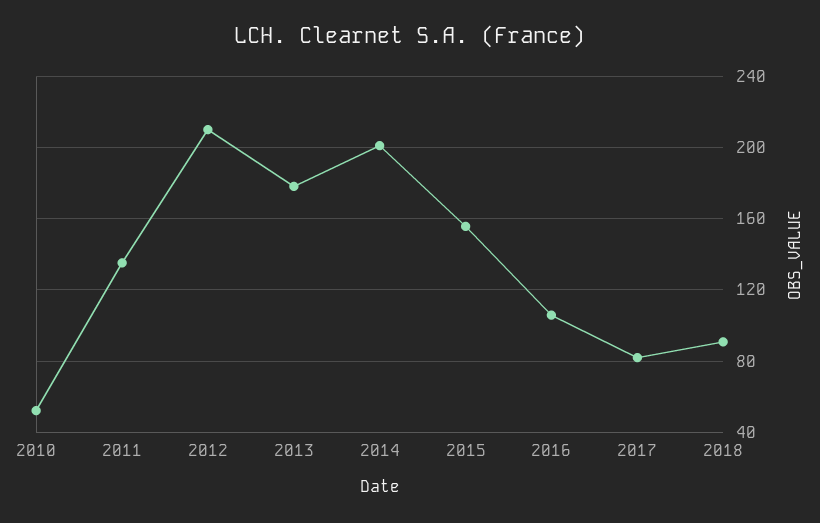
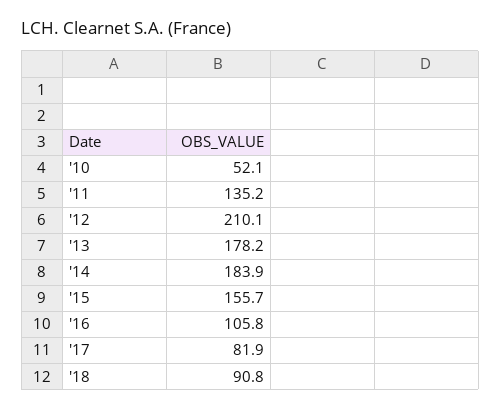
  {
    "2010": 52.1,
    "2011": 135.2,
    "2012": 210.1,
    "2013": 178.2,
-   "2014": 200,
+   "2014": 183.9,
    "2015": 155.7,
    "2016": 105.8,
    "2017": 81.9,
    "2018": 90.8
  }

